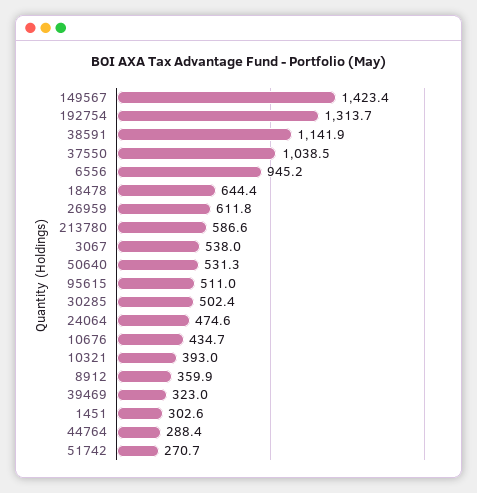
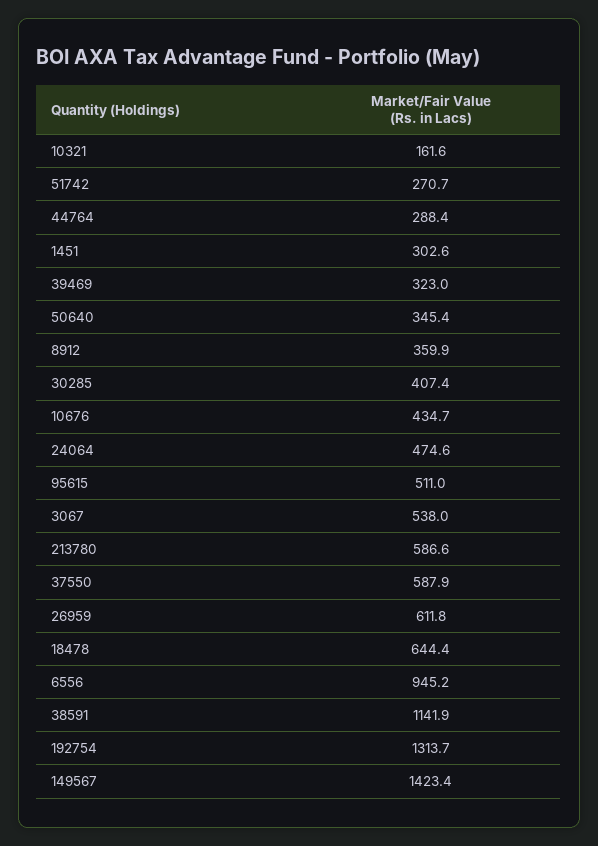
  {
    "149567": 1423.4,
    "192754": 1313.7,
    "38591": 1141.9,
-   "37550": 1038.5,
+   "37550": 587.9,
    "6556": 945.2,
    "18478": 644.4,
    "26959": 611.8,
    "213780": 586.6,
    "3067": 538,
-   "50640": 531.3,
+   "50640": 345.4,
    "95615": 511,
-   "30285": 502.4,
+   "30285": 407.4,
    "24064": 474.6,
    "10676": 434.7,
-   "10321": 393,
+   "10321": 161.6,
    "8912": 359.9,
    "39469": 323,
    "1451": 302.6,
    "44764": 288.4,
    "51742": 270.7
  }

